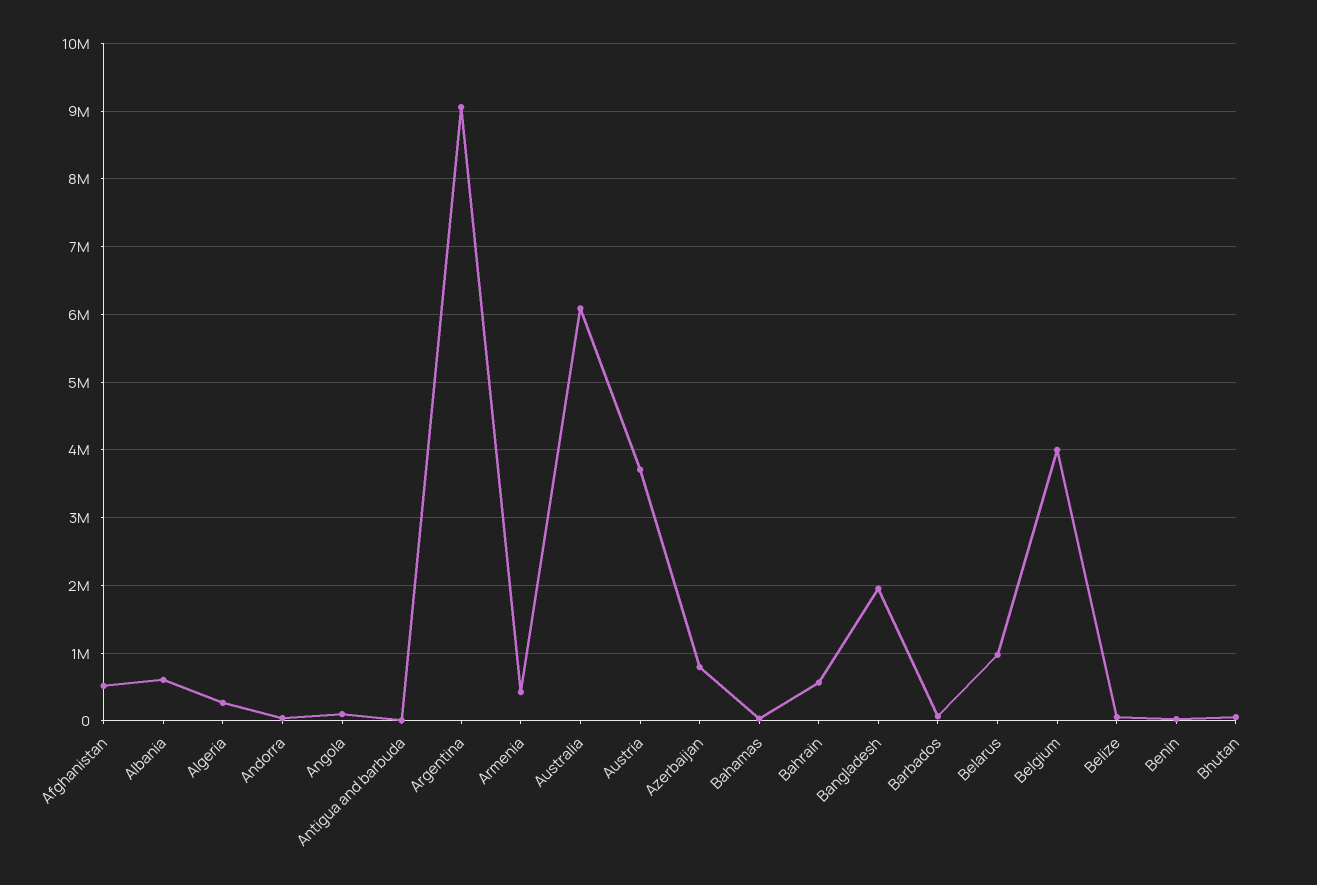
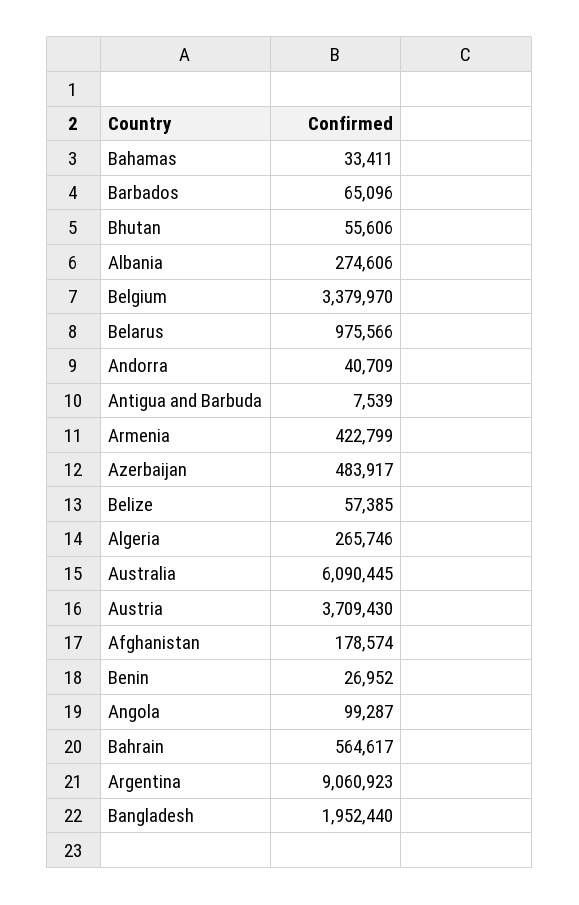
  {
-   "Afghanistan": 500000,
+   "Afghanistan": 178574,
-   "Albania": 600000,
+   "Albania": 274606,
    "Algeria": 265746,
    "Andorra": 40709,
    "Angola": 99287,
    "Antigua and barbuda": 7539,
    "Argentina": 9060923,
    "Armenia": 422799,
    "Australia": 6090445,
    "Austria": 3709430,
-   "Azerbaijan": 800000,
+   "Azerbaijan": 483917,
    "Bahamas": 33411,
    "Bahrain": 564617,
    "Bangladesh": 1952440,
    "Barbados": 65096,
    "Belarus": 975566,
-   "Belgium": 4000000,
+   "Belgium": 3379970,
    "Belize": 57385,
    "Benin": 26952,
    "Bhutan": 55606
  }

